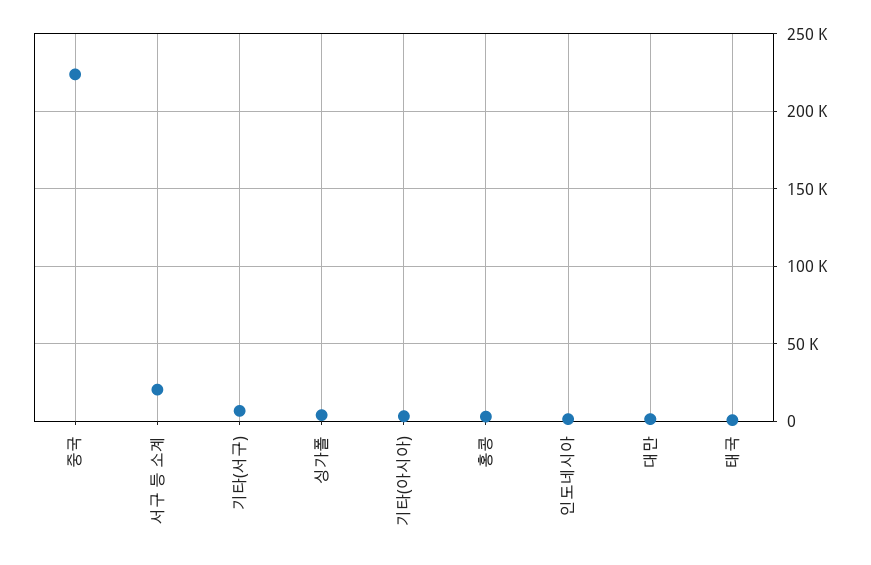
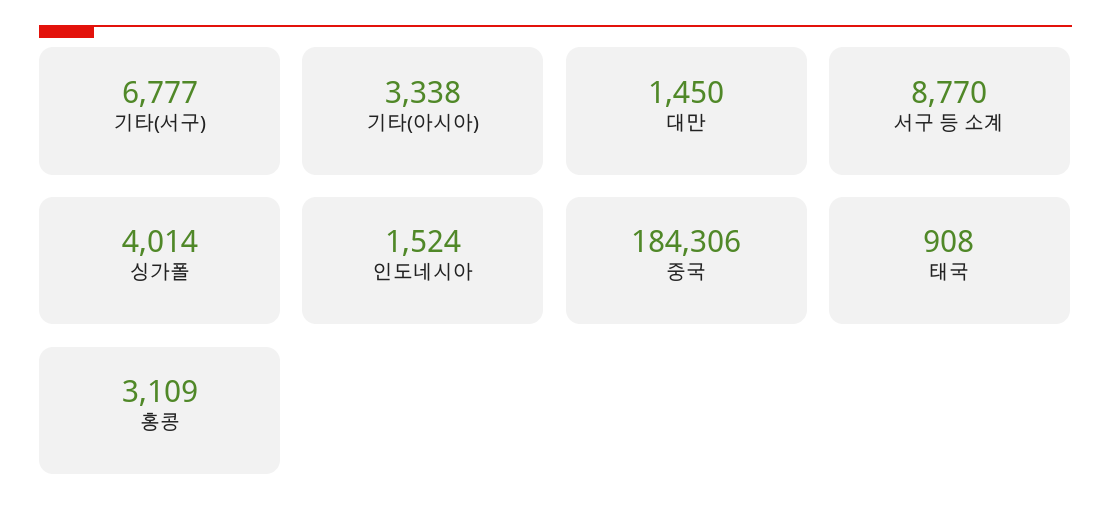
  {
-   "중국": 225000,
+   "중국": 184306,
-   "서구 등 소계": 20000,
+   "서구 등 소계": 8770,
    "기타(서구)": 6777,
    "싱가폴": 4014,
    "기타(아시아)": 3338,
    "홍콩": 3109,
    "인도네시아": 1524,
    "대만": 1450,
    "태국": 908
  }

